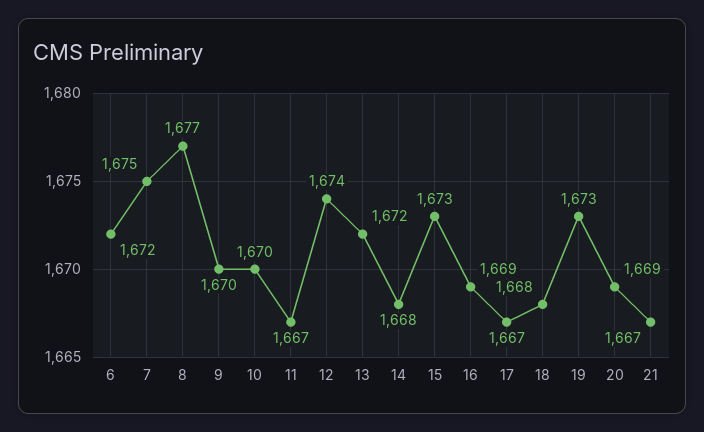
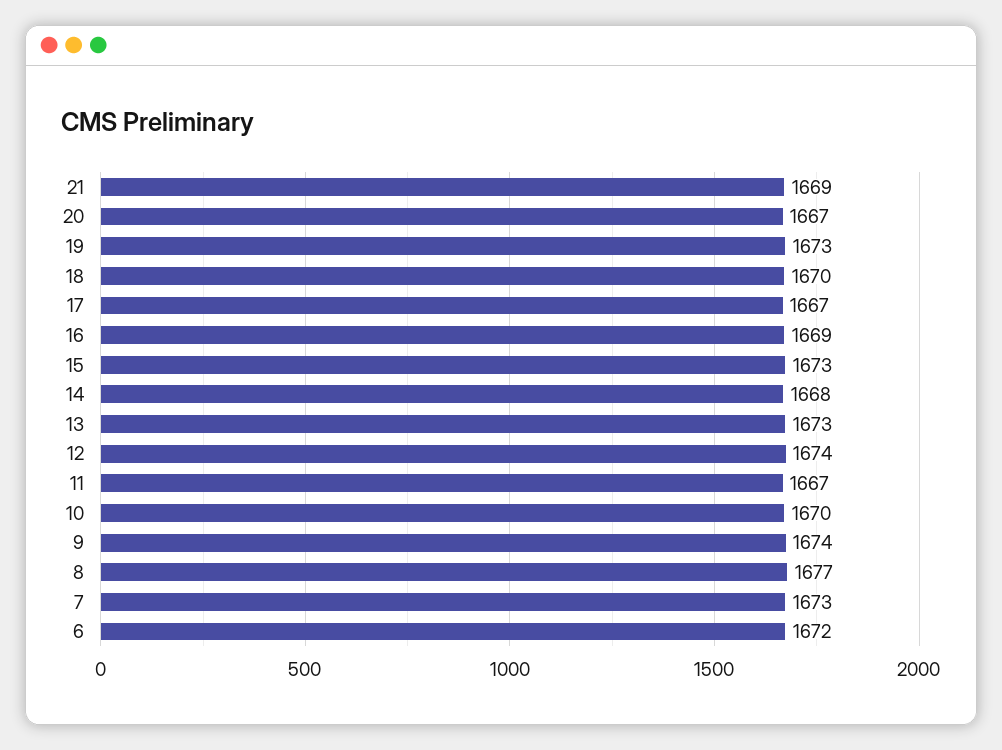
  {
    "6": 1672,
-   "7": 1675,
+   "7": 1673,
    "8": 1677,
-   "9": 1670,
+   "9": 1674,
    "10": 1670,
    "11": 1667,
    "12": 1674,
-   "13": 1672,
+   "13": 1673,
    "14": 1668,
    "15": 1673,
    "16": 1669,
    "17": 1667,
-   "18": 1668,
+   "18": 1670,
    "19": 1673,
-   "20": 1669,
+   "20": 1667,
-   "21": 1667
+   "21": 1669
  }

